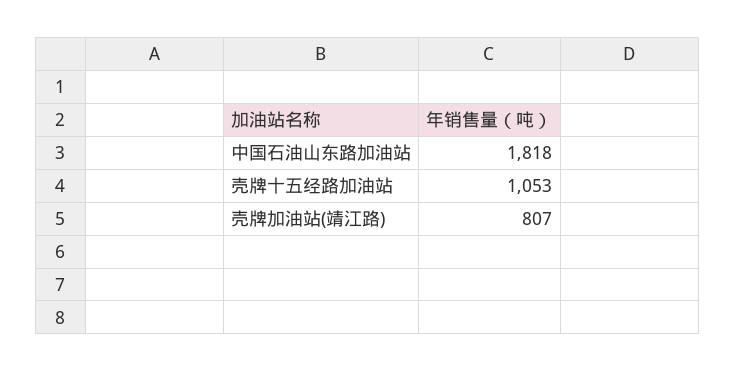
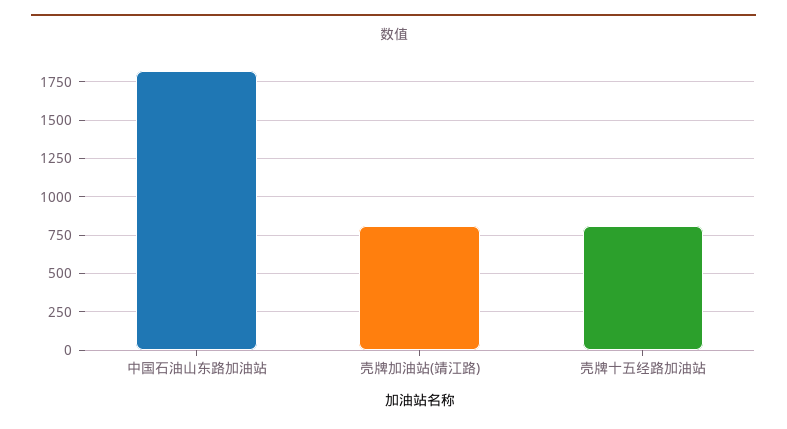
  {
    "中国石油山东路加油站": 1818,
-   "壳牌十五经路加油站": 1053,
+   "壳牌十五经路加油站": 800,
    "壳牌加油站(靖江路)": 807
  }

